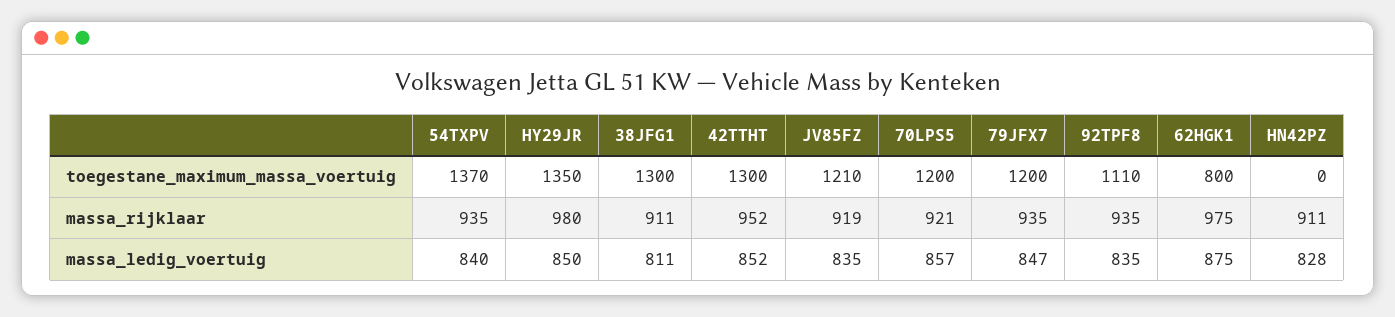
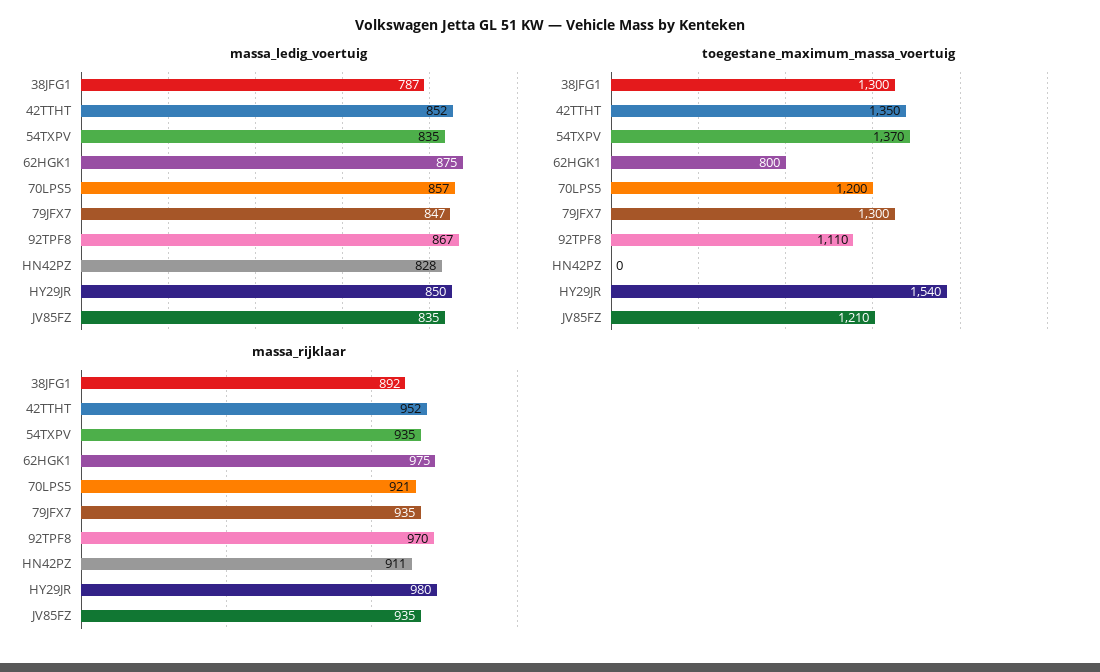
  {
    "toegestane_maximum_massa_voertuig": {
      "54TXPV": 1370,
-     "HY29JR": 1350,
+     "HY29JR": 1540,
      "38JFG1": 1300,
-     "42TTHT": 1300,
+     "42TTHT": 1350,
      "JV85FZ": 1210,
      "70LPS5": 1200,
-     "79JFX7": 1200,
+     "79JFX7": 1300,
      "92TPF8": 1110,
      "62HGK1": 800,
      "HN42PZ": 0
    },
    "massa_rijklaar": {
      "54TXPV": 935,
      "HY29JR": 980,
-     "38JFG1": 911,
+     "38JFG1": 892,
      "42TTHT": 952,
-     "JV85FZ": 919,
+     "JV85FZ": 935,
      "70LPS5": 921,
      "79JFX7": 935,
-     "92TPF8": 935,
+     "92TPF8": 970,
      "62HGK1": 975,
      "HN42PZ": 911
    },
    "massa_ledig_voertuig": {
-     "54TXPV": 840,
+     "54TXPV": 835,
      "HY29JR": 850,
-     "38JFG1": 811,
+     "38JFG1": 787,
      "42TTHT": 852,
      "JV85FZ": 835,
      "70LPS5": 857,
      "79JFX7": 847,
-     "92TPF8": 835,
+     "92TPF8": 867,
      "62HGK1": 875,
      "HN42PZ": 828
    }
  }

